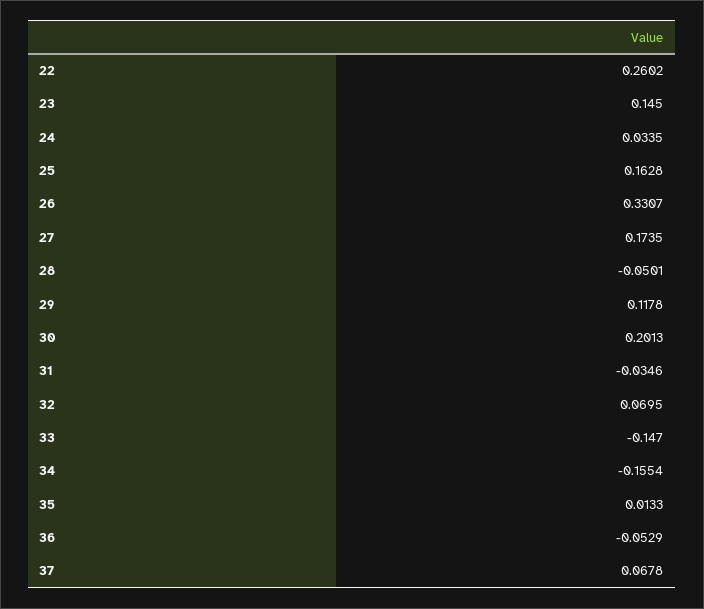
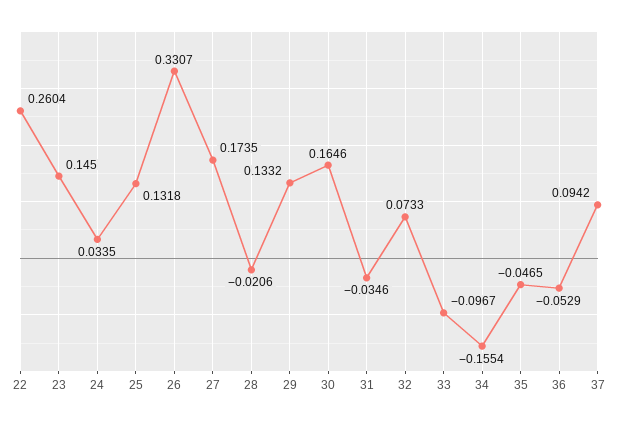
  {
-   "22": 0.2602,
+   "22": 0.2604,
    "23": 0.145,
    "24": 0.0335,
-   "25": 0.1628,
+   "25": 0.1318,
    "26": 0.3307,
    "27": 0.1735,
-   "28": -0.0501,
+   "28": -0.0206,
-   "29": 0.1178,
+   "29": 0.1332,
-   "30": 0.2013,
+   "30": 0.1646,
    "31": -0.0346,
-   "32": 0.0695,
+   "32": 0.0733,
-   "33": -0.147,
+   "33": -0.0967,
    "34": -0.1554,
-   "35": 0.0133,
+   "35": -0.0465,
    "36": -0.0529,
-   "37": 0.0678
+   "37": 0.0942
  }

